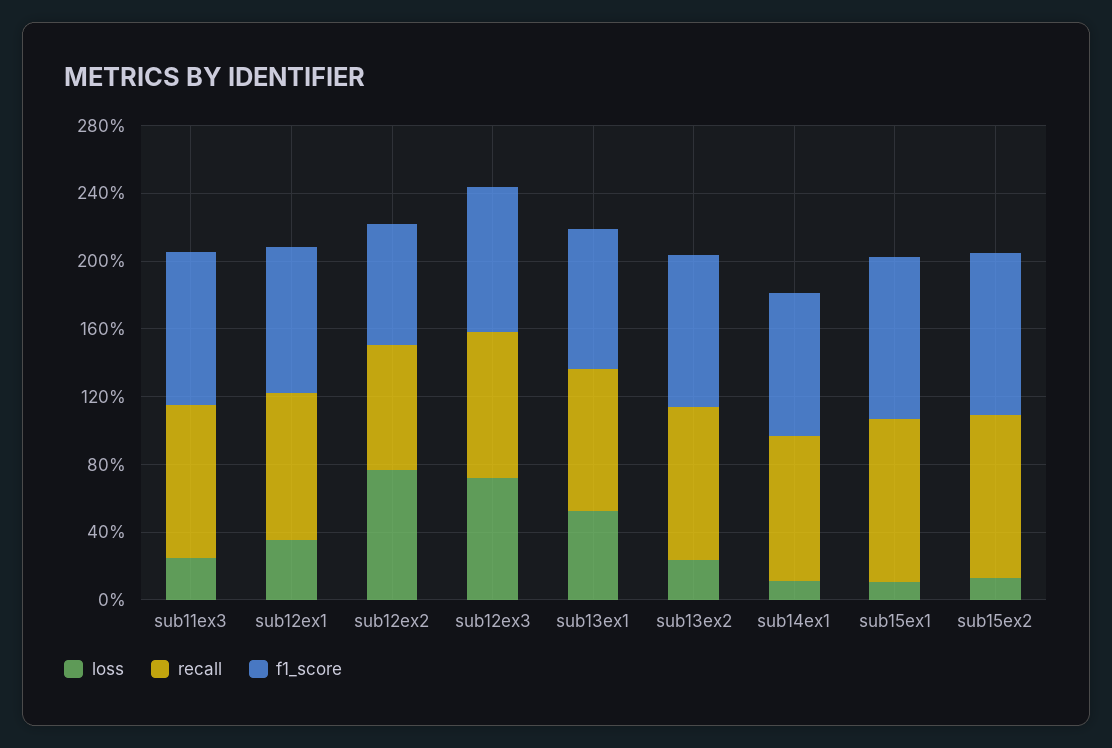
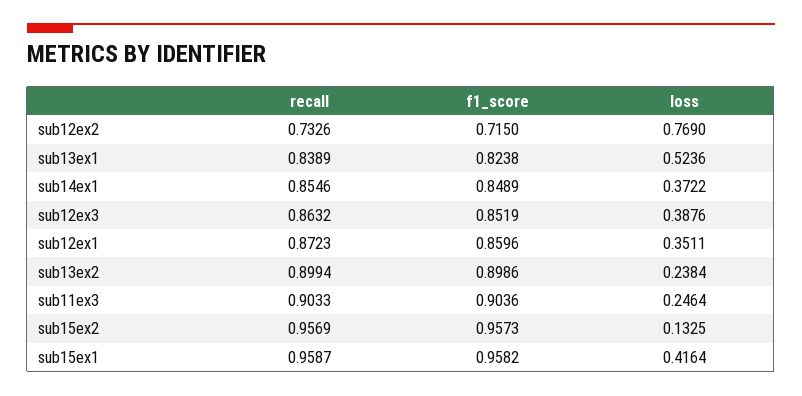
  {
    "loss": {
      "sub11ex3": 0.2464,
      "sub12ex1": 0.3511,
      "sub12ex2": 0.769,
-     "sub12ex3": 0.7,
+     "sub12ex3": 0.3876,
      "sub13ex1": 0.5236,
      "sub13ex2": 0.2384,
-     "sub14ex1": 0.1,
+     "sub14ex1": 0.3722,
-     "sub15ex1": 0.1,
+     "sub15ex1": 0.4164,
      "sub15ex2": 0.1325
    },
    "recall": {
      "sub11ex3": 0.9033,
      "sub12ex1": 0.8723,
      "sub12ex2": 0.7326,
      "sub12ex3": 0.8632,
      "sub13ex1": 0.8389,
      "sub13ex2": 0.8994,
      "sub14ex1": 0.8546,
      "sub15ex1": 0.9587,
      "sub15ex2": 0.9569
    },
    "f1_score": {
      "sub11ex3": 0.9036,
      "sub12ex1": 0.8596,
      "sub12ex2": 0.715,
      "sub12ex3": 0.8519,
      "sub13ex1": 0.8238,
      "sub13ex2": 0.8986,
      "sub14ex1": 0.8489,
      "sub15ex1": 0.9582,
      "sub15ex2": 0.9573
    }
  }

